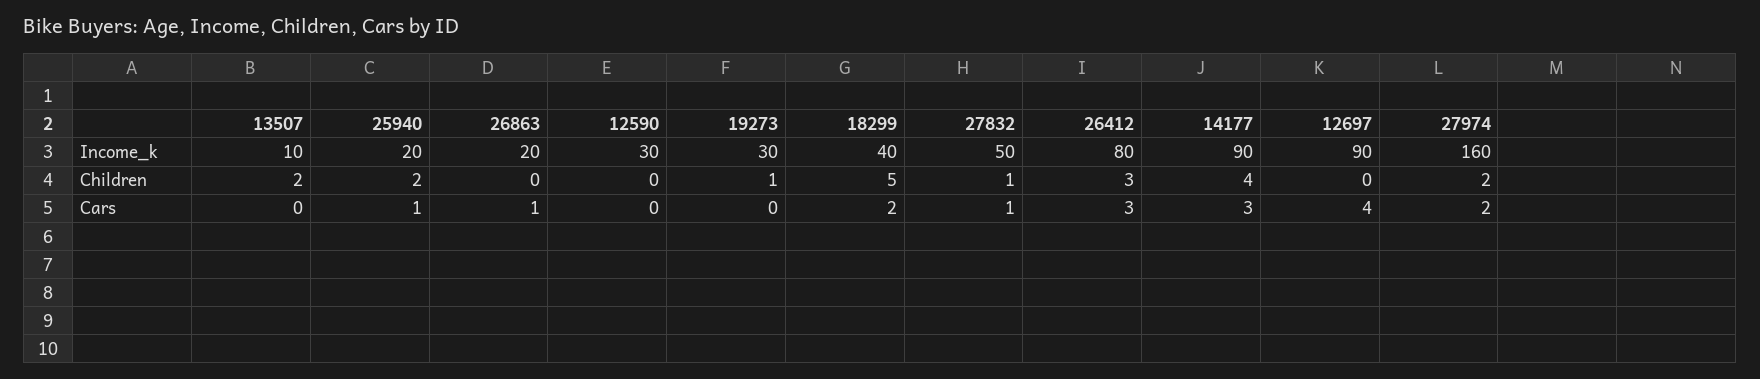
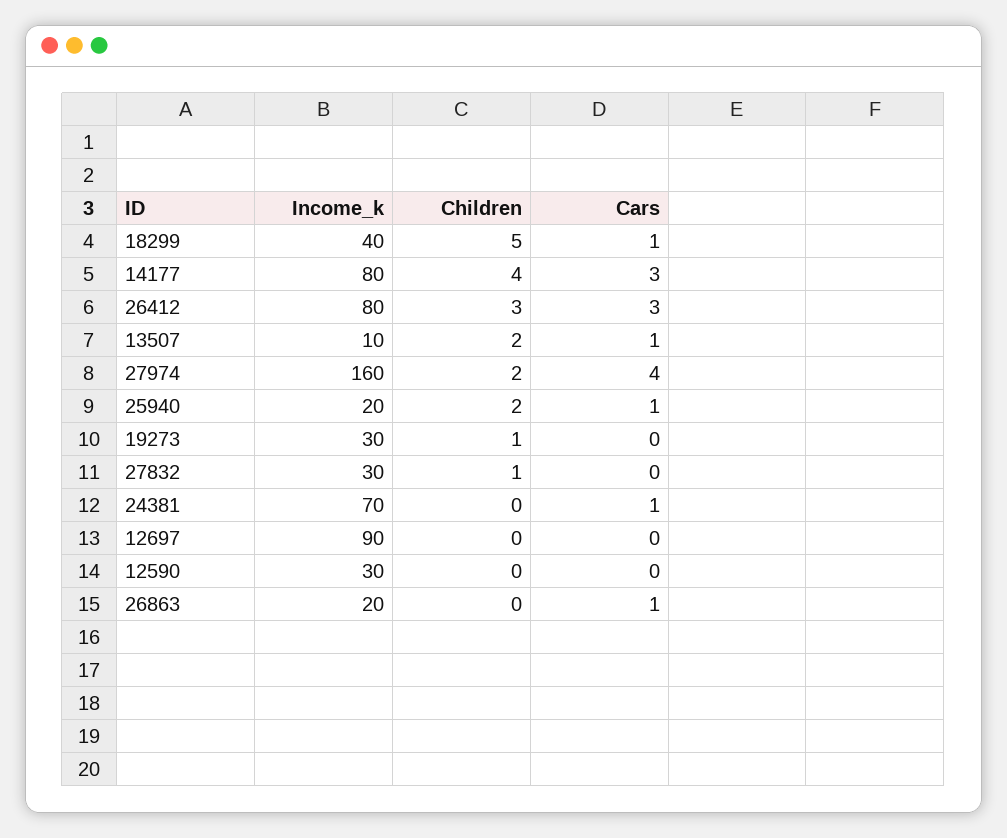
  {
    "13507": {
      "Income_k": 10,
      "Children": 2,
-     "Cars": 0
+     "Cars": 1
    },
    "25940": {
      "Income_k": 20,
      "Children": 2,
      "Cars": 1
    },
    "26863": {
      "Income_k": 20,
      "Children": 0,
      "Cars": 1
    },
    "12590": {
      "Income_k": 30,
      "Children": 0,
      "Cars": 0
    },
    "19273": {
      "Income_k": 30,
      "Children": 1,
      "Cars": 0
    },
    "18299": {
      "Income_k": 40,
      "Children": 5,
-     "Cars": 2
+     "Cars": 1
    },
    "27832": {
-     "Income_k": 50,
+     "Income_k": 30,
      "Children": 1,
-     "Cars": 1
+     "Cars": 0
    },
    "26412": {
      "Income_k": 80,
      "Children": 3,
      "Cars": 3
    },
    "14177": {
-     "Income_k": 90,
+     "Income_k": 80,
      "Children": 4,
      "Cars": 3
    },
    "12697": {
      "Income_k": 90,
      "Children": 0,
-     "Cars": 4
+     "Cars": 0
    },
    "27974": {
      "Income_k": 160,
      "Children": 2,
-     "Cars": 2
+     "Cars": 4
-   }
+   },
+   "24381": {
+     "Income_k": 70,
+     "Children": 0,
+     "Cars": 1
+   }
  }

